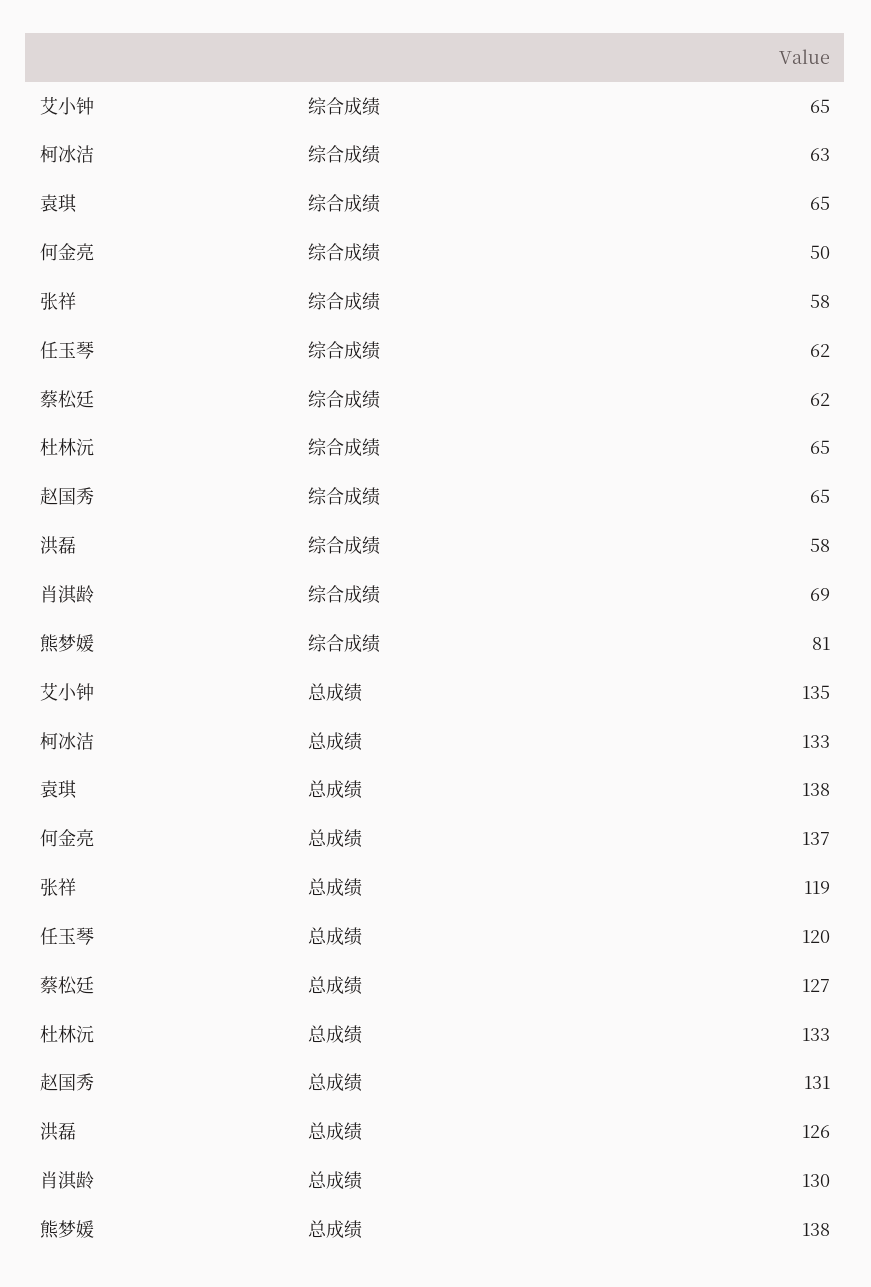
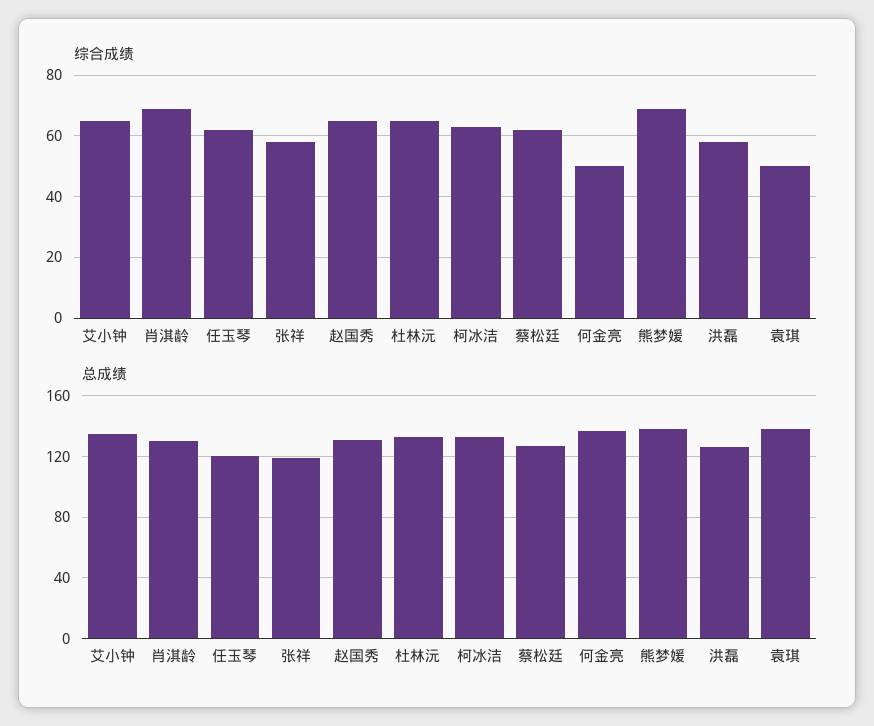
  {
    "综合成绩": {
      "艾小钟": 65,
      "柯冰洁": 63,
-     "袁琪": 65,
+     "袁琪": 50,
      "何金亮": 50,
      "张祥": 58,
      "任玉琴": 62,
      "蔡松廷": 62,
      "杜林沅": 65,
      "赵国秀": 65,
      "洪磊": 58,
      "肖淇龄": 69,
-     "熊梦媛": 81
+     "熊梦媛": 70
    },
    "总成绩": {
      "艾小钟": 135,
      "柯冰洁": 133,
      "袁琪": 138,
      "何金亮": 137,
      "张祥": 119,
      "任玉琴": 120,
      "蔡松廷": 127,
      "杜林沅": 133,
      "赵国秀": 131,
      "洪磊": 126,
      "肖淇龄": 130,
      "熊梦媛": 138
    }
  }

